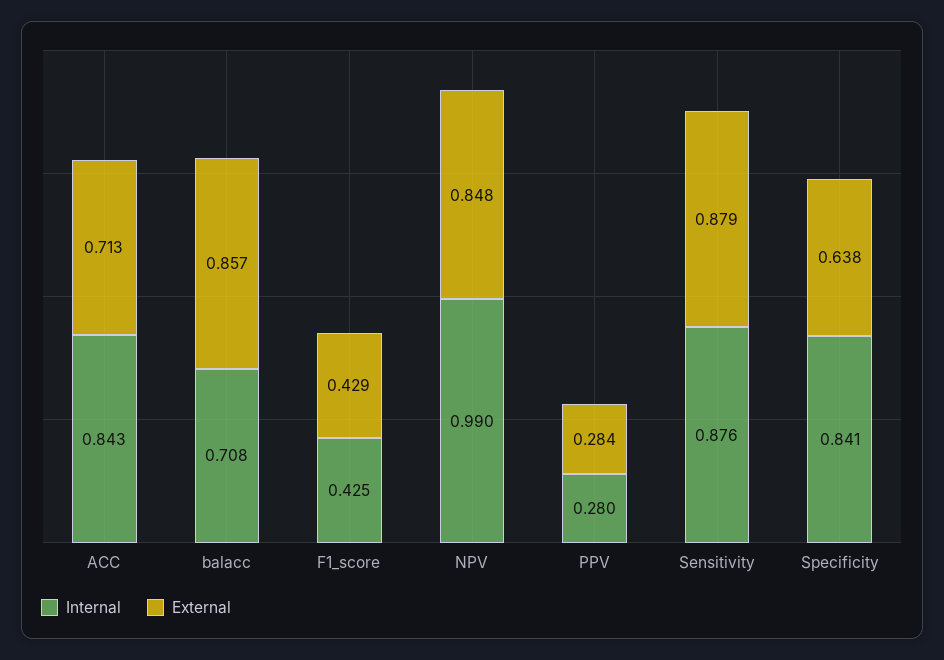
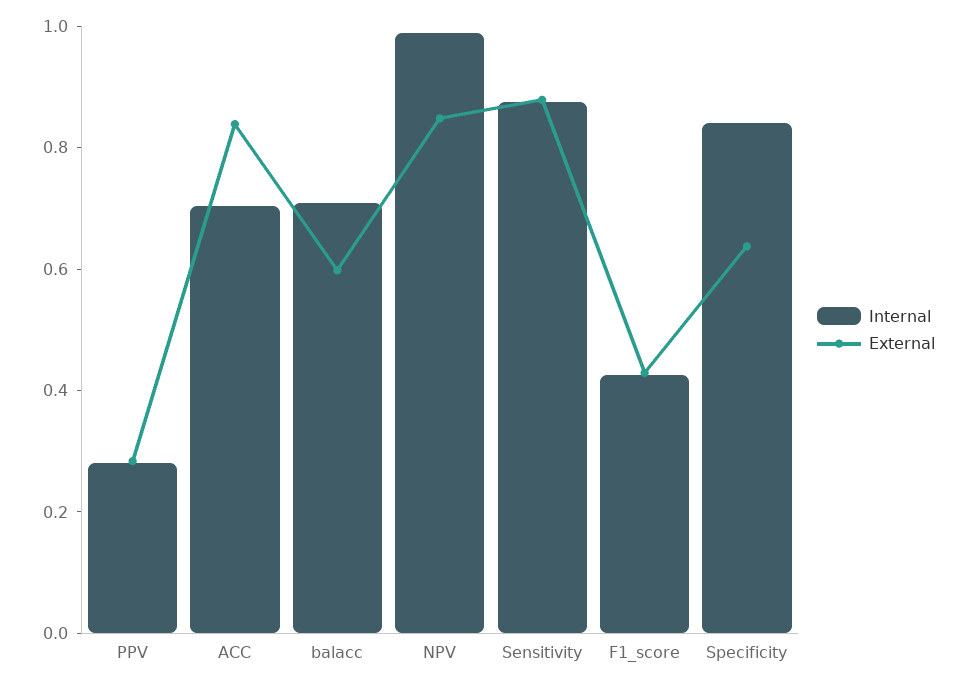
  {
    "Internal": {
-     "ACC": 0.843,
+     "ACC": 0.7,
      "balacc": 0.708,
      "F1_score": 0.425,
      "NPV": 0.99,
      "PPV": 0.28,
      "Sensitivity": 0.876,
      "Specificity": 0.841
    },
    "External": {
-     "ACC": 0.713,
+     "ACC": 0.85,
-     "balacc": 0.857,
+     "balacc": 0.6,
      "F1_score": 0.429,
      "NPV": 0.848,
      "PPV": 0.284,
      "Sensitivity": 0.879,
      "Specificity": 0.638
    }
  }

